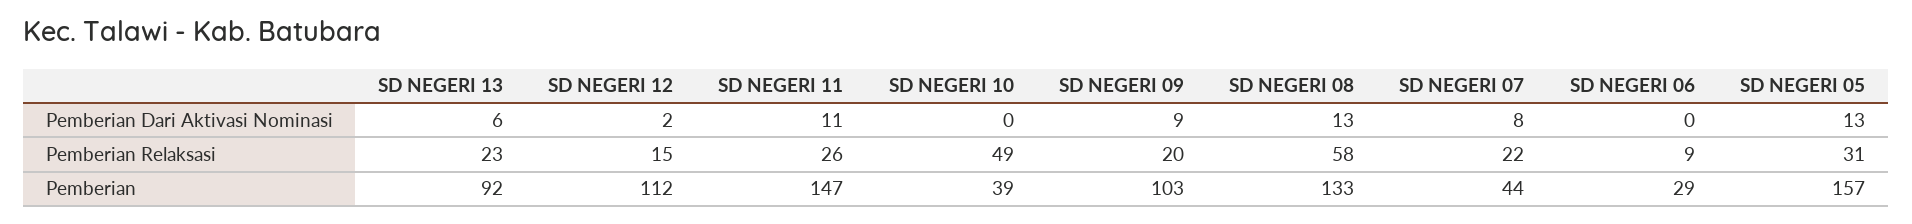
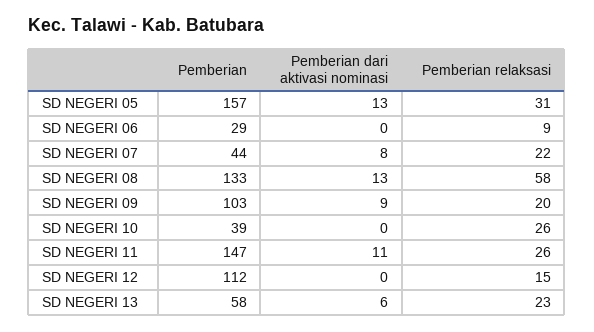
  {
    "SD NEGERI 13": {
      "Pemberian Dari Aktivasi Nominasi": 6,
      "Pemberian Relaksasi": 23,
-     "Pemberian": 92
+     "Pemberian": 58
    },
    "SD NEGERI 12": {
-     "Pemberian Dari Aktivasi Nominasi": 2,
+     "Pemberian Dari Aktivasi Nominasi": 0,
      "Pemberian Relaksasi": 15,
      "Pemberian": 112
    },
    "SD NEGERI 11": {
      "Pemberian Dari Aktivasi Nominasi": 11,
      "Pemberian Relaksasi": 26,
      "Pemberian": 147
    },
    "SD NEGERI 10": {
      "Pemberian Dari Aktivasi Nominasi": 0,
-     "Pemberian Relaksasi": 49,
+     "Pemberian Relaksasi": 26,
      "Pemberian": 39
    },
    "SD NEGERI 09": {
      "Pemberian Dari Aktivasi Nominasi": 9,
      "Pemberian Relaksasi": 20,
      "Pemberian": 103
    },
    "SD NEGERI 08": {
      "Pemberian Dari Aktivasi Nominasi": 13,
      "Pemberian Relaksasi": 58,
      "Pemberian": 133
    },
    "SD NEGERI 07": {
      "Pemberian Dari Aktivasi Nominasi": 8,
      "Pemberian Relaksasi": 22,
      "Pemberian": 44
    },
    "SD NEGERI 06": {
      "Pemberian Dari Aktivasi Nominasi": 0,
      "Pemberian Relaksasi": 9,
      "Pemberian": 29
    },
    "SD NEGERI 05": {
      "Pemberian Dari Aktivasi Nominasi": 13,
      "Pemberian Relaksasi": 31,
      "Pemberian": 157
    }
  }

